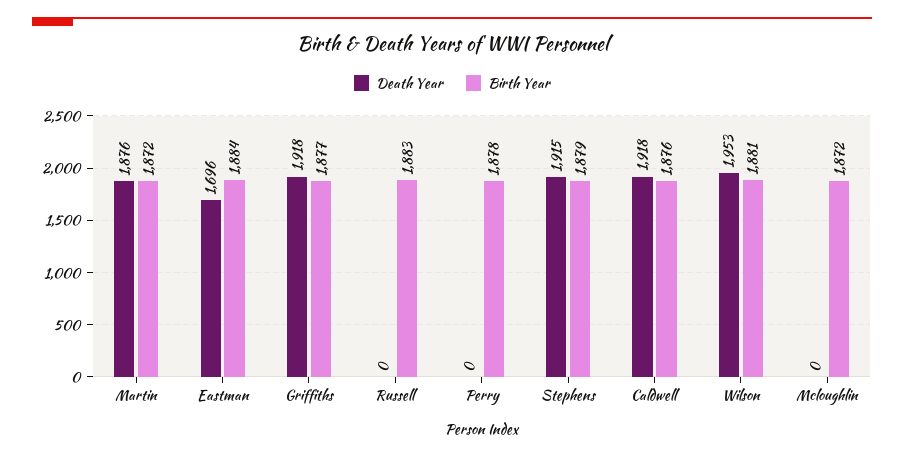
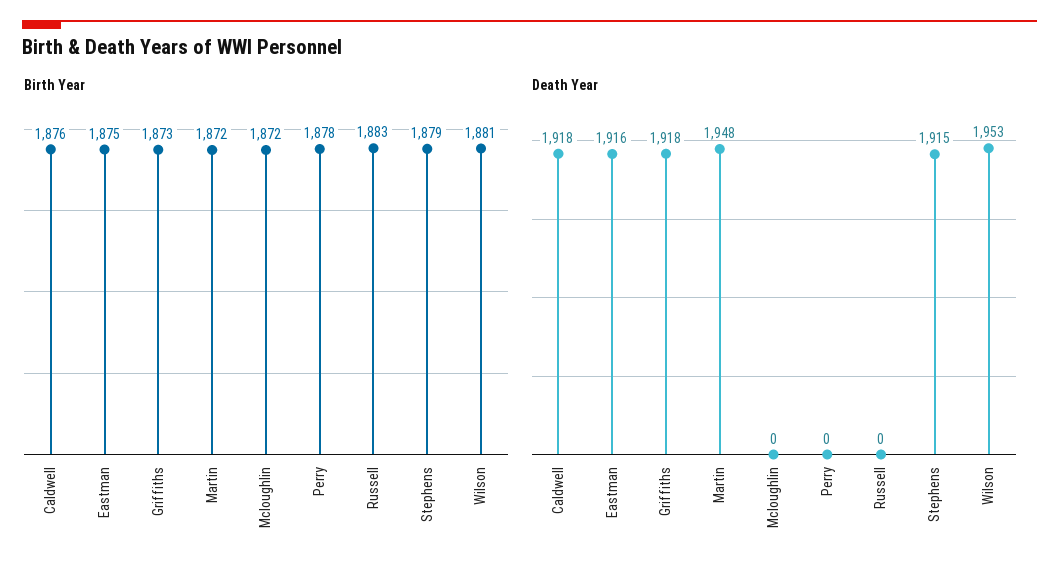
  {
    "Death Year": {
-     "Martin": 1876,
+     "Martin": 1948,
-     "Eastman": 1696,
+     "Eastman": 1916,
      "Griffiths": 1918,
      "Russell": 0,
      "Perry": 0,
      "Stephens": 1915,
      "Caldwell": 1918,
      "Wilson": 1953,
      "Mcloughlin": 0
    },
    "Birth Year": {
      "Martin": 1872,
-     "Eastman": 1884,
+     "Eastman": 1875,
-     "Griffiths": 1877,
+     "Griffiths": 1873,
      "Russell": 1883,
      "Perry": 1878,
      "Stephens": 1879,
      "Caldwell": 1876,
      "Wilson": 1881,
      "Mcloughlin": 1872
    }
  }

